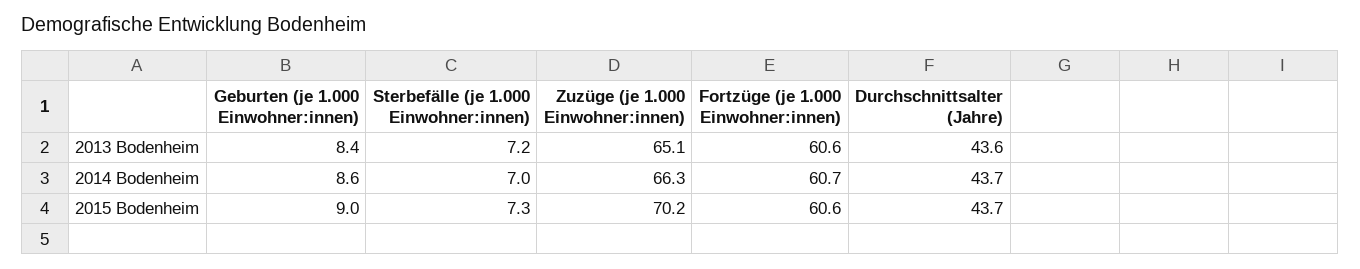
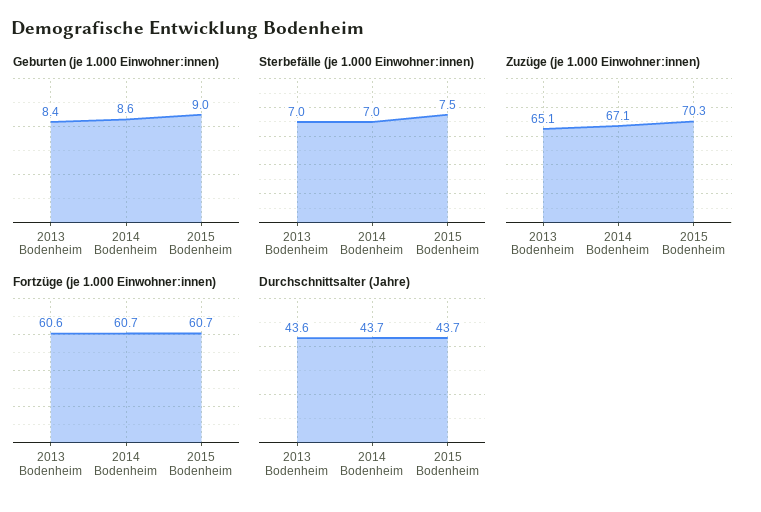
  {
    "Geburten (je 1.000 Einwohner:innen)": {
      "2013 Bodenheim": 8.4,
      "2014 Bodenheim": 8.6,
      "2015 Bodenheim": 9
    },
    "Sterbefälle (je 1.000 Einwohner:innen)": {
-     "2013 Bodenheim": 7.2,
+     "2013 Bodenheim": 7,
      "2014 Bodenheim": 7,
-     "2015 Bodenheim": 7.3
+     "2015 Bodenheim": 7.5
    },
    "Zuzüge (je 1.000 Einwohner:innen)": {
      "2013 Bodenheim": 65.1,
-     "2014 Bodenheim": 66.3,
+     "2014 Bodenheim": 67.1,
-     "2015 Bodenheim": 70.2
+     "2015 Bodenheim": 70.3
    },
    "Fortzüge (je 1.000 Einwohner:innen)": {
      "2013 Bodenheim": 60.6,
      "2014 Bodenheim": 60.7,
-     "2015 Bodenheim": 60.6
+     "2015 Bodenheim": 60.7
    },
    "Durchschnittsalter (Jahre)": {
      "2013 Bodenheim": 43.6,
      "2014 Bodenheim": 43.7,
      "2015 Bodenheim": 43.7
    }
  }

